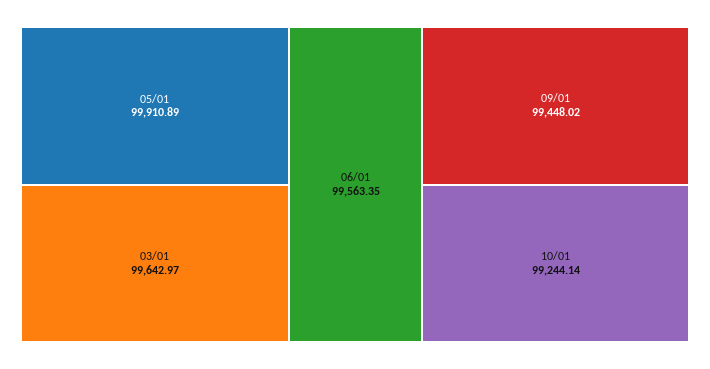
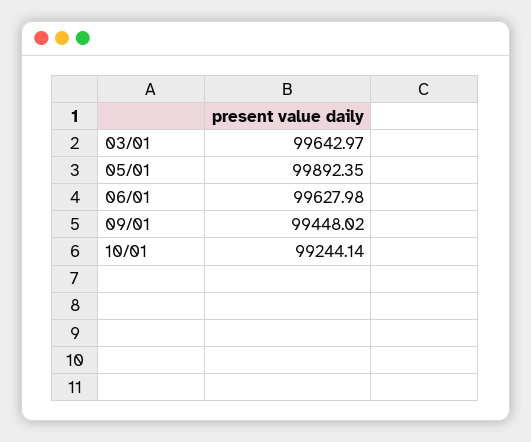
  {
-   "05/01": 99910.89,
+   "05/01": 99892.35,
    "03/01": 99642.97,
-   "06/01": 99563.35,
+   "06/01": 99627.98,
    "09/01": 99448.02,
    "10/01": 99244.14
  }

